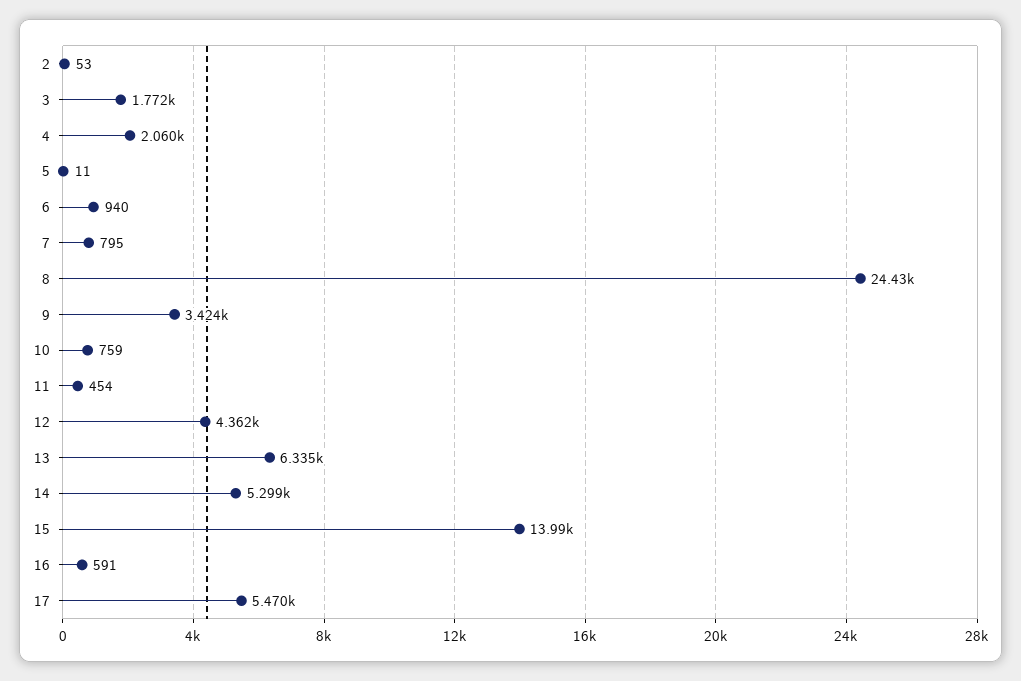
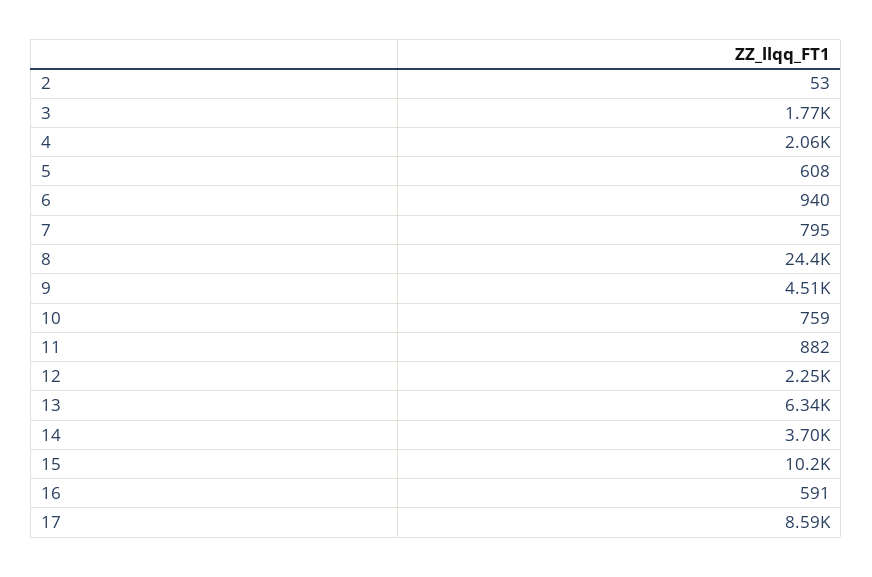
  {
    "2": 53,
    "3": 1772,
    "4": 2060,
-   "5": 11,
+   "5": 608,
    "6": 940,
    "7": 795,
    "8": 24430,
-   "9": 3424,
+   "9": 4510,
    "10": 759,
-   "11": 454,
+   "11": 882,
-   "12": 4362,
+   "12": 2250,
    "13": 6335,
-   "14": 5299,
+   "14": 3700,
-   "15": 13990,
+   "15": 10200,
    "16": 591,
-   "17": 5470
+   "17": 8590
  }

